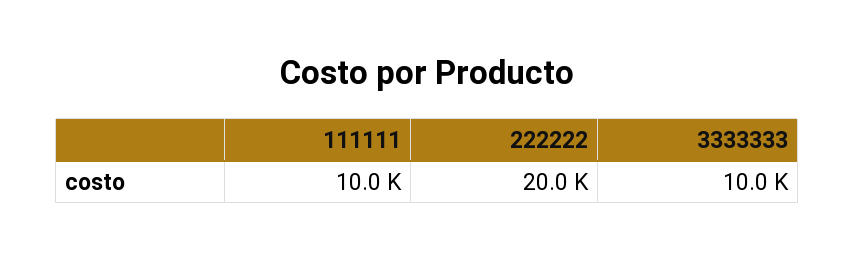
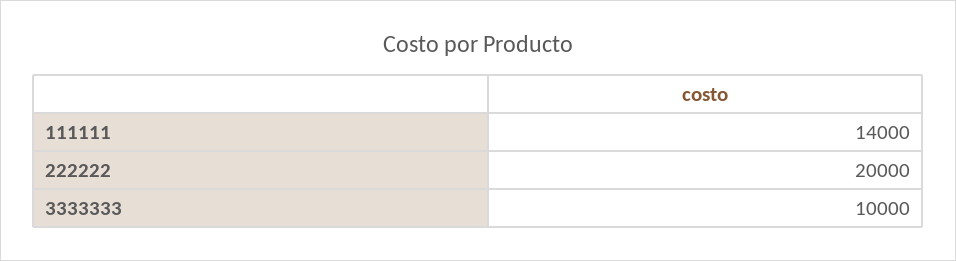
  {
-   "111111": 10000,
+   "111111": 14000,
    "222222": 20000,
    "3333333": 10000
  }

